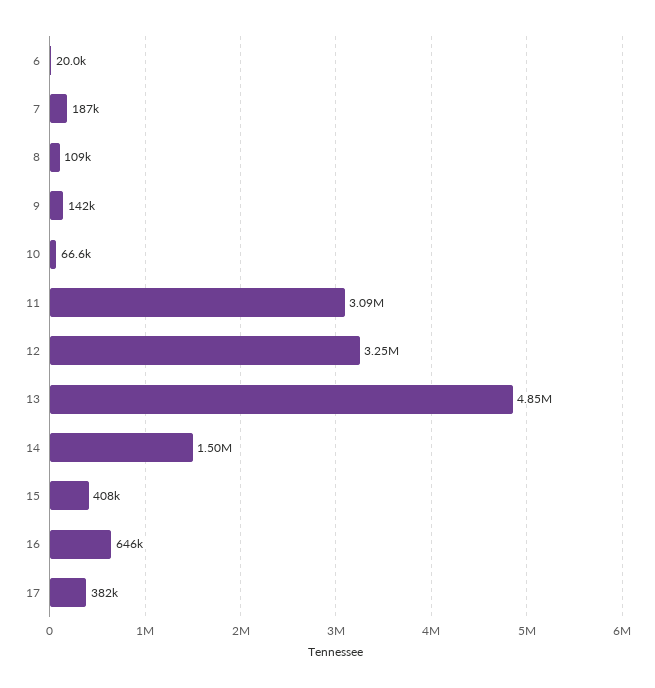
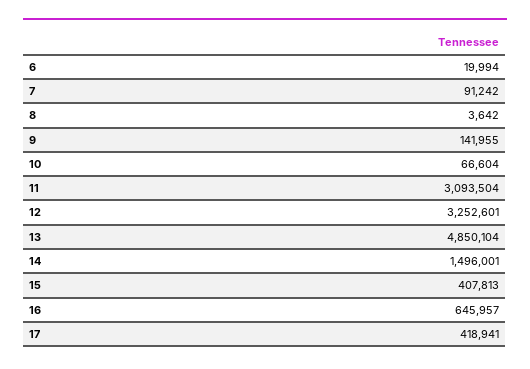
  {
    "6": 19994,
-   "7": 187000,
+   "7": 91242,
-   "8": 109000,
+   "8": 3642,
    "9": 141955,
    "10": 66604,
    "11": 3093504,
    "12": 3252601,
    "13": 4850104,
    "14": 1496001,
    "15": 407813,
    "16": 645957,
-   "17": 382000
+   "17": 418941
  }

